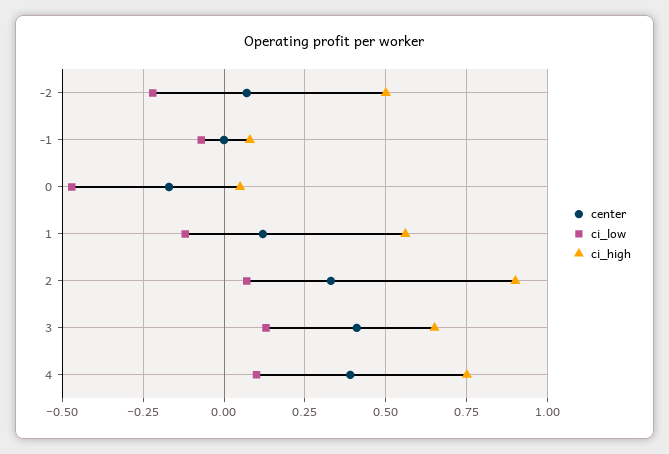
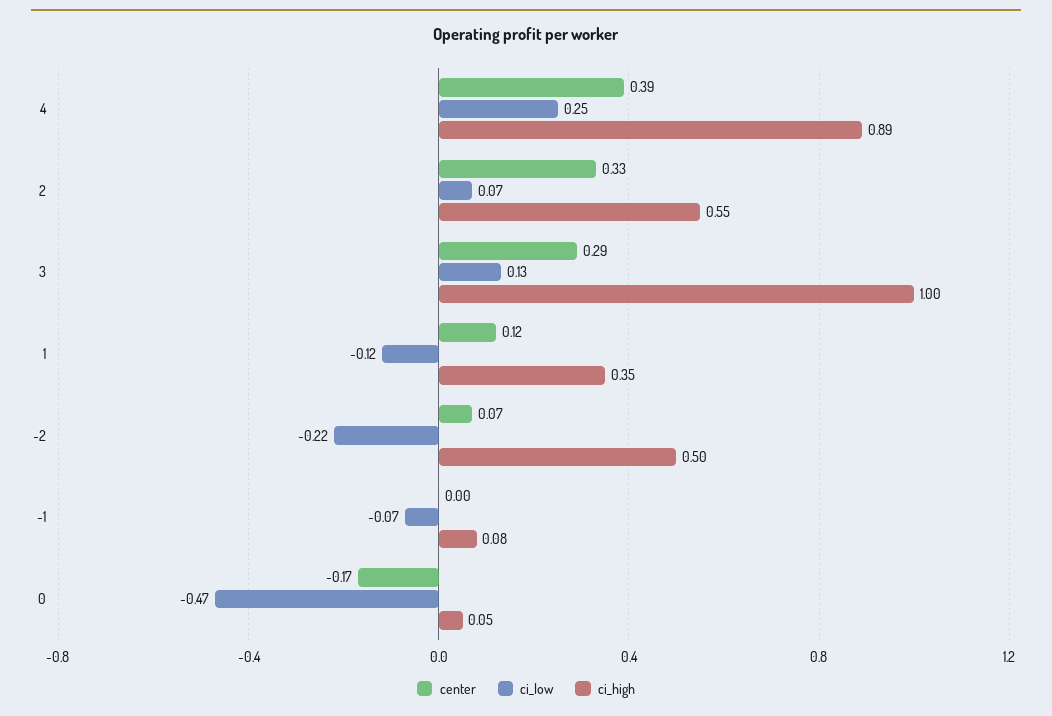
  {
    "center": {
      "-2": 0.07,
      "-1": 0,
      "0": -0.17,
      "1": 0.12,
      "2": 0.33,
-     "3": 0.4,
+     "3": 0.29,
      "4": 0.39
    },
    "ci_low": {
      "-2": -0.22,
      "-1": -0.07,
      "0": -0.47,
      "1": -0.12,
      "2": 0.07,
      "3": 0.13,
-     "4": 0.1
+     "4": 0.25
    },
    "ci_high": {
      "-2": 0.5,
      "-1": 0.08,
      "0": 0.05,
-     "1": 0.55,
+     "1": 0.35,
-     "2": 0.9,
+     "2": 0.55,
-     "3": 0.65,
+     "3": 1,
-     "4": 0.75
+     "4": 0.89
    }
  }

